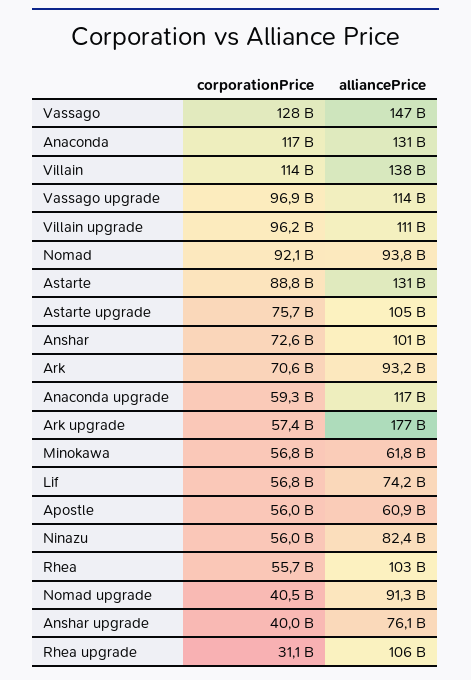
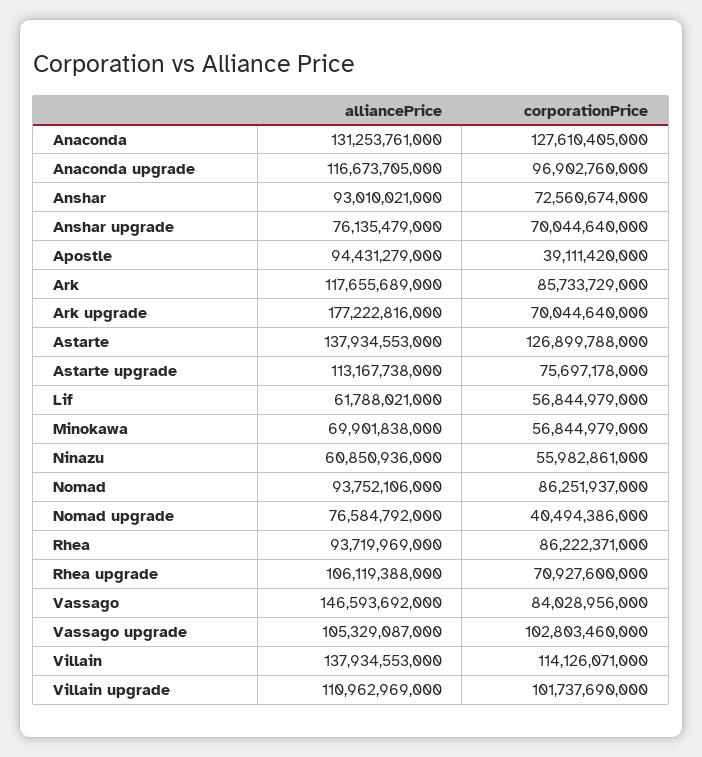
  {
    "corporationPrice": {
-     "Vassago": 128000000000,
+     "Vassago": 84028956000,
-     "Anaconda": 117000000000,
+     "Anaconda": 127610405000,
      "Villain": 114126071000,
-     "Vassago upgrade": 96900000000,
+     "Vassago upgrade": 102803460000,
-     "Villain upgrade": 96200000000,
+     "Villain upgrade": 101737690000,
-     "Nomad": 92100000000,
+     "Nomad": 86251937000,
-     "Astarte": 88800000000,
+     "Astarte": 126899788000,
      "Astarte upgrade": 75697178000,
      "Anshar": 72560674000,
-     "Ark": 70600000000,
+     "Ark": 85733729000,
-     "Anaconda upgrade": 59300000000,
+     "Anaconda upgrade": 96902760000,
-     "Ark upgrade": 57400000000,
+     "Ark upgrade": 70044640000,
      "Minokawa": 56844979000,
      "Lif": 56844979000,
-     "Apostle": 56000000000,
+     "Apostle": 39111420000,
      "Ninazu": 55982861000,
-     "Rhea": 55700000000,
+     "Rhea": 86222371000,
      "Nomad upgrade": 40494386000,
-     "Anshar upgrade": 40000000000,
+     "Anshar upgrade": 70044640000,
-     "Rhea upgrade": 31100000000
+     "Rhea upgrade": 70927600000
    },
    "alliancePrice": {
      "Vassago": 146593692000,
      "Anaconda": 131253761000,
      "Villain": 137934553000,
-     "Vassago upgrade": 114000000000,
+     "Vassago upgrade": 105329087000,
      "Villain upgrade": 110962969000,
      "Nomad": 93752106000,
-     "Astarte": 131000000000,
+     "Astarte": 137934553000,
-     "Astarte upgrade": 105000000000,
+     "Astarte upgrade": 113167738000,
-     "Anshar": 101000000000,
+     "Anshar": 93010021000,
-     "Ark": 93200000000,
+     "Ark": 117655689000,
      "Anaconda upgrade": 116673705000,
      "Ark upgrade": 177222816000,
-     "Minokawa": 61800000000,
+     "Minokawa": 69901838000,
-     "Lif": 74200000000,
+     "Lif": 61788021000,
-     "Apostle": 60900000000,
+     "Apostle": 94431279000,
-     "Ninazu": 82400000000,
+     "Ninazu": 60850936000,
-     "Rhea": 103000000000,
+     "Rhea": 93719969000,
-     "Nomad upgrade": 91300000000,
+     "Nomad upgrade": 76584792000,
      "Anshar upgrade": 76135479000,
      "Rhea upgrade": 106119388000
    }
  }

